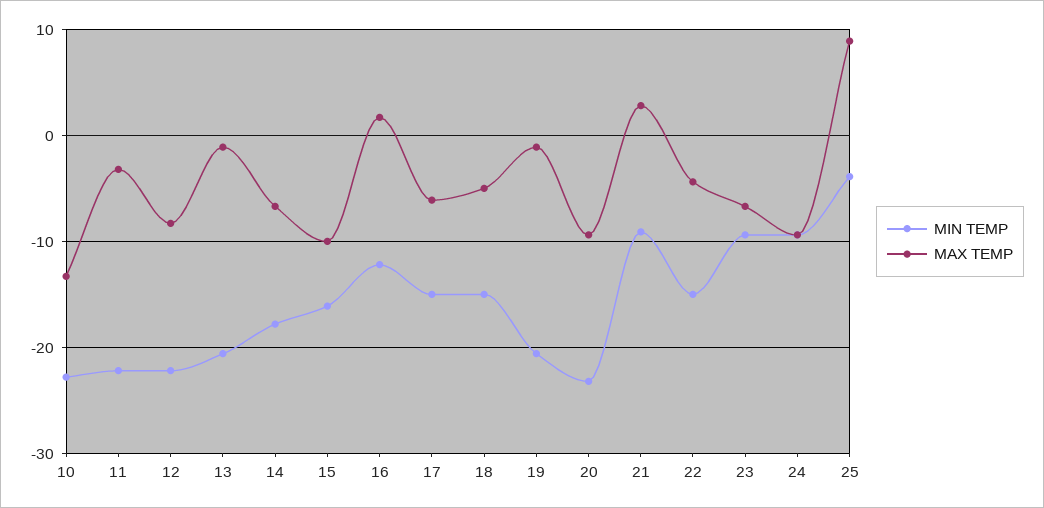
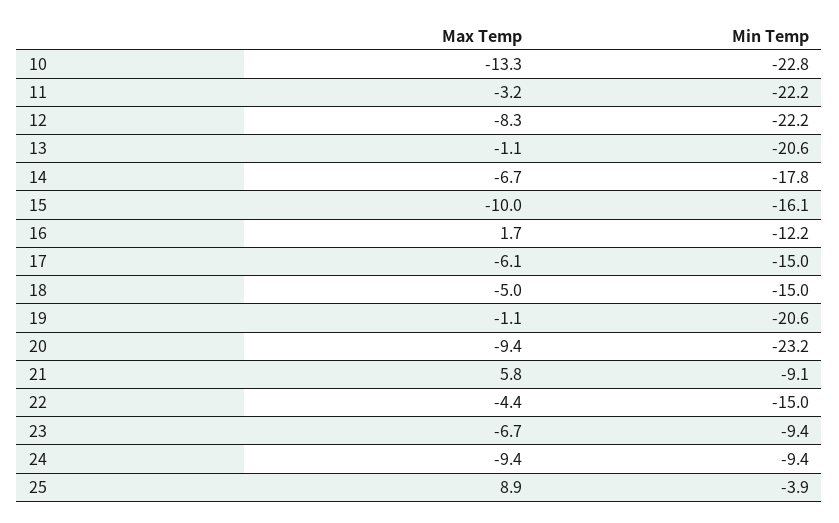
  {
    "MIN TEMP": {
      "10": -22.8,
      "11": -22.2,
      "12": -22.2,
      "13": -20.6,
      "14": -17.8,
      "15": -16.1,
      "16": -12.2,
      "17": -15,
      "18": -15,
      "19": -20.6,
      "20": -23.2,
      "21": -9.1,
      "22": -15,
      "23": -9.4,
      "24": -9.4,
      "25": -3.9
    },
    "MAX TEMP": {
      "10": -13.3,
      "11": -3.2,
      "12": -8.3,
      "13": -1.1,
      "14": -6.7,
      "15": -10,
      "16": 1.7,
      "17": -6.1,
      "18": -5,
      "19": -1.1,
      "20": -9.4,
-     "21": 3,
+     "21": 5.8,
      "22": -4.4,
      "23": -6.7,
      "24": -9.4,
      "25": 8.9
    }
  }

